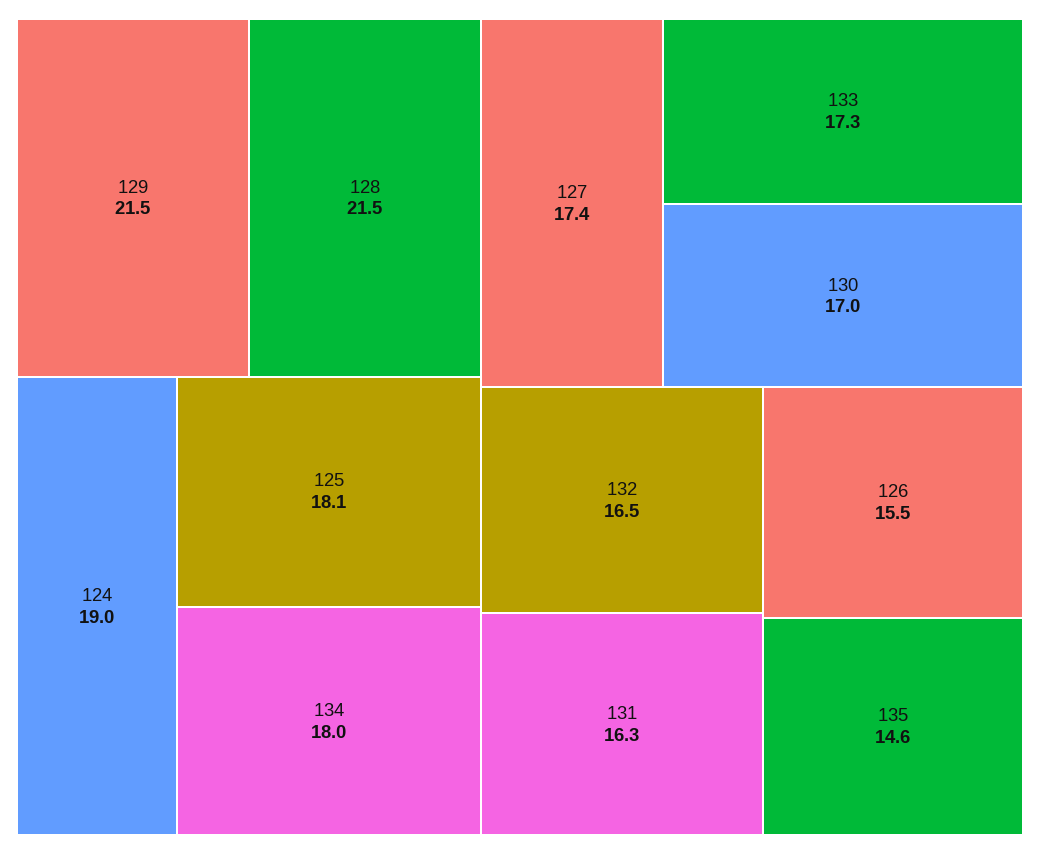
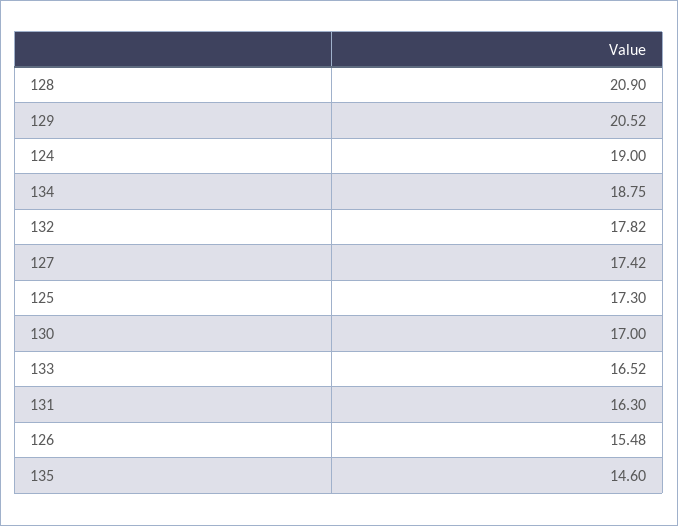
  {
-   "129": 21.5,
+   "129": 20.52,
-   "128": 21.5,
+   "128": 20.9,
    "124": 19,
-   "125": 18.1,
+   "125": 17.3,
-   "134": 18,
+   "134": 18.75,
    "127": 17.42,
-   "133": 17.3,
+   "133": 16.52,
    "130": 17,
-   "132": 16.5,
+   "132": 17.82,
    "131": 16.3,
    "126": 15.48,
    "135": 14.6
  }

